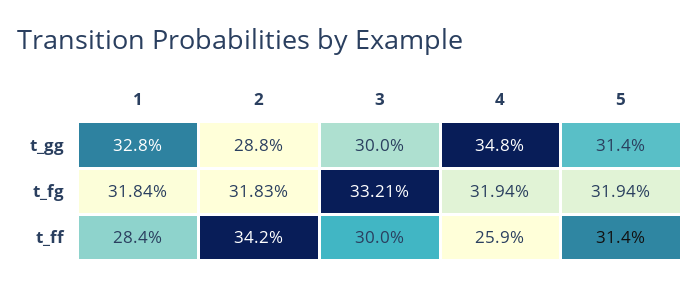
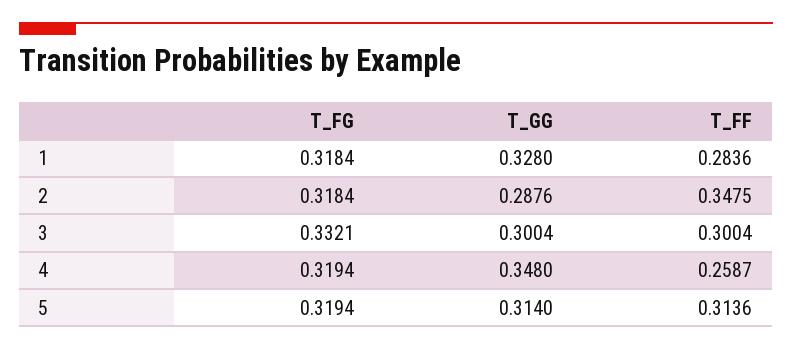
  {
    "1": {
      "t_gg": 0.328,
      "t_fg": 0.3184,
      "t_ff": 0.2836
    },
    "2": {
      "t_gg": 0.2876,
-     "t_fg": 0.3183,
+     "t_fg": 0.3184,
-     "t_ff": 0.342
+     "t_ff": 0.3475
    },
    "3": {
      "t_gg": 0.3004,
      "t_fg": 0.3321,
      "t_ff": 0.3004
    },
    "4": {
      "t_gg": 0.348,
      "t_fg": 0.3194,
      "t_ff": 0.2587
    },
    "5": {
      "t_gg": 0.314,
      "t_fg": 0.3194,
      "t_ff": 0.3136
    }
  }

